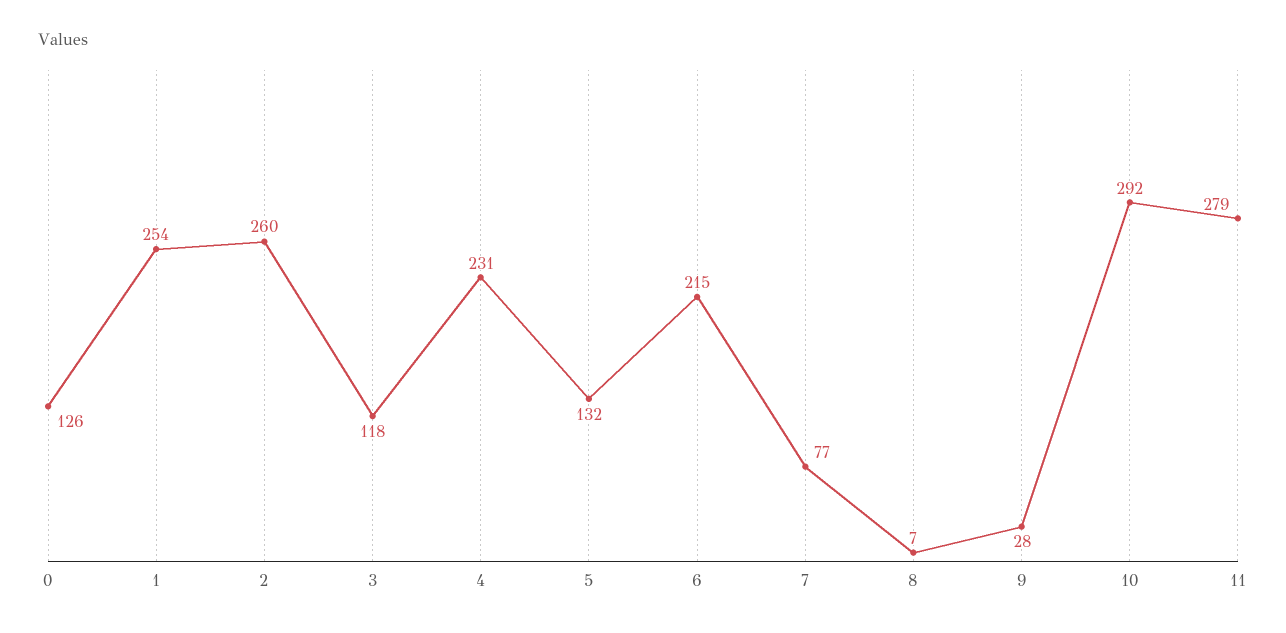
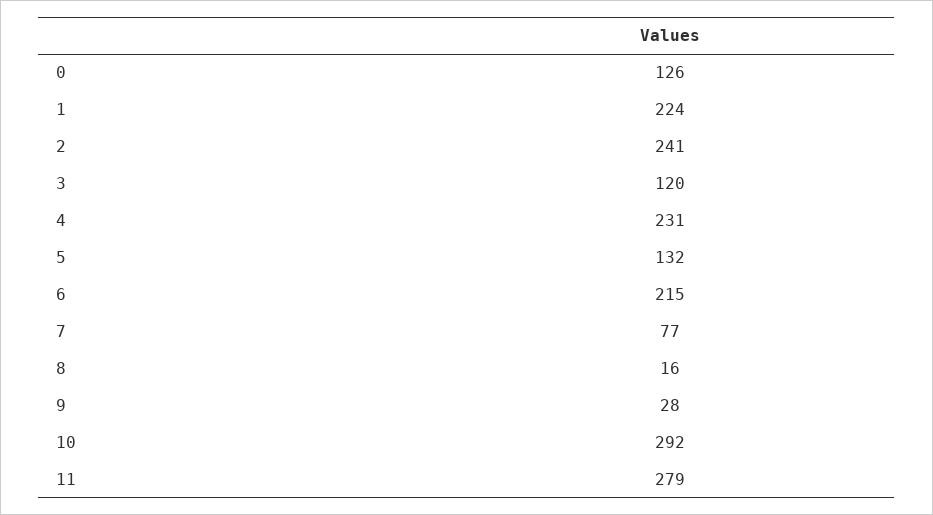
  {
    "0": 126,
-   "1": 254,
+   "1": 224,
-   "2": 260,
+   "2": 241,
-   "3": 118,
+   "3": 120,
    "4": 231,
    "5": 132,
    "6": 215,
    "7": 77,
-   "8": 7,
+   "8": 16,
    "9": 28,
    "10": 292,
    "11": 279
  }

